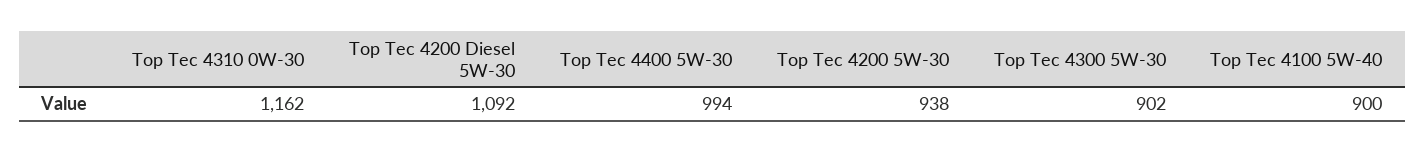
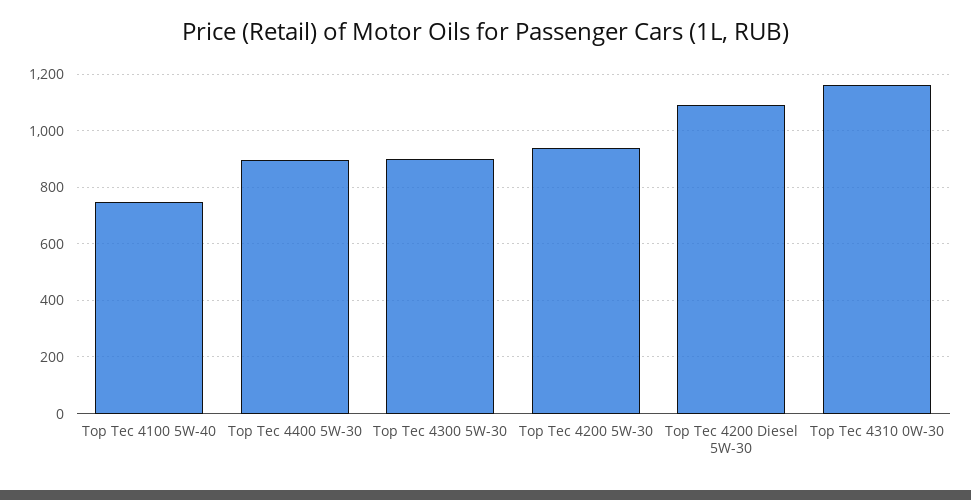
  {
    "Top Tec 4310 0W-30": 1162,
    "Top Tec 4200 Diesel 5W-30": 1092,
-   "Top Tec 4400 5W-30": 994,
+   "Top Tec 4400 5W-30": 900,
    "Top Tec 4200 5W-30": 938,
    "Top Tec 4300 5W-30": 902,
-   "Top Tec 4100 5W-40": 900
+   "Top Tec 4100 5W-40": 750
  }

